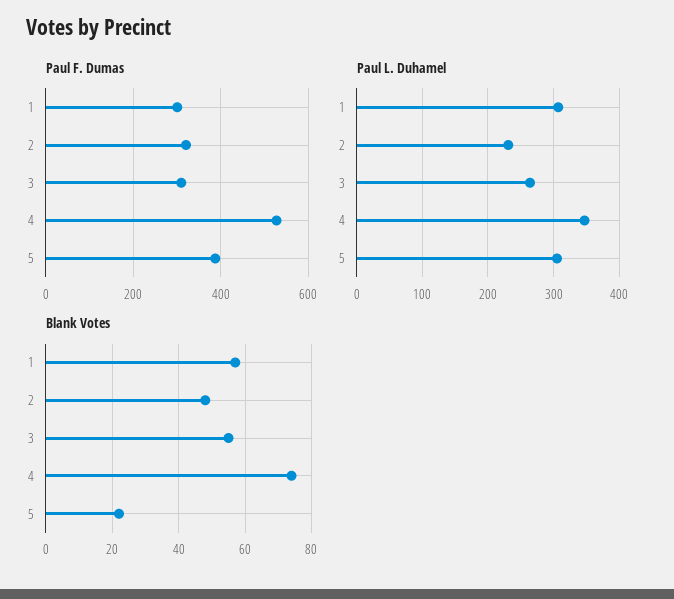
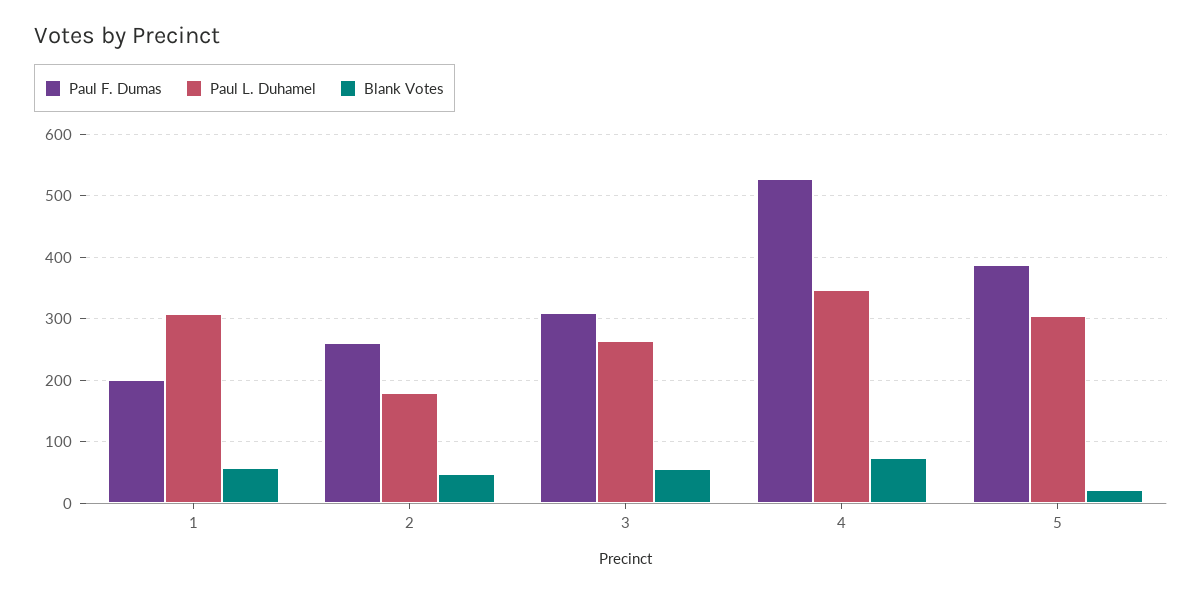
  {
    "Paul F. Dumas": {
-     "1": 300,
+     "1": 200,
-     "2": 320,
+     "2": 260,
      "3": 310,
      "4": 530,
      "5": 390
    },
    "Paul L. Duhamel": {
      "1": 310,
-     "2": 230,
+     "2": 180,
      "3": 260,
      "4": 350,
      "5": 310
    },
    "Blank Votes": {
      "1": 55,
      "2": 50,
      "3": 55,
      "4": 75,
      "5": 20
    }
  }

